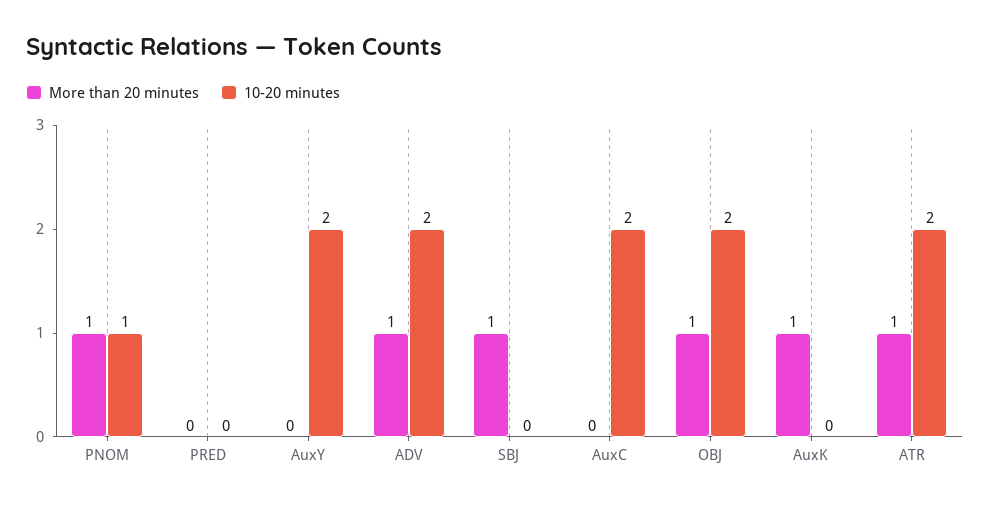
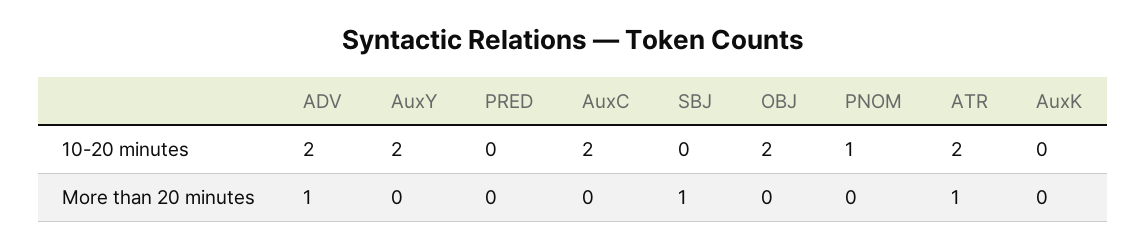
  {
    "More than 20 minutes": {
-     "PNOM": 1,
+     "PNOM": 0,
      "PRED": 0,
      "AuxY": 0,
      "ADV": 1,
      "SBJ": 1,
      "AuxC": 0,
-     "OBJ": 1,
+     "OBJ": 0,
-     "AuxK": 1,
+     "AuxK": 0,
      "ATR": 1
    },
    "10-20 minutes": {
      "PNOM": 1,
      "PRED": 0,
      "AuxY": 2,
      "ADV": 2,
      "SBJ": 0,
      "AuxC": 2,
      "OBJ": 2,
      "AuxK": 0,
      "ATR": 2
    }
  }

